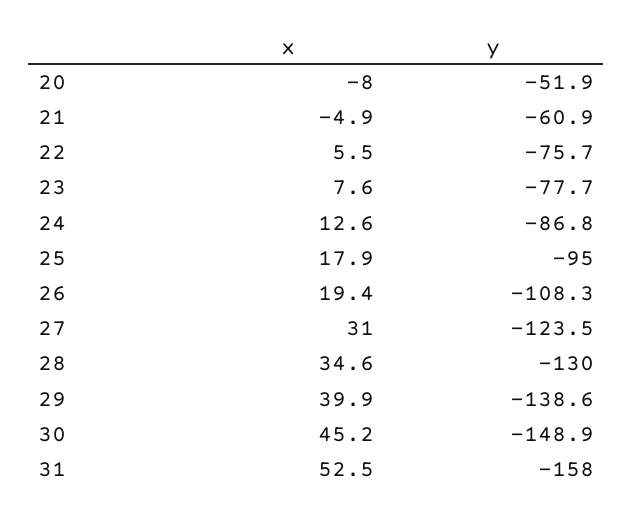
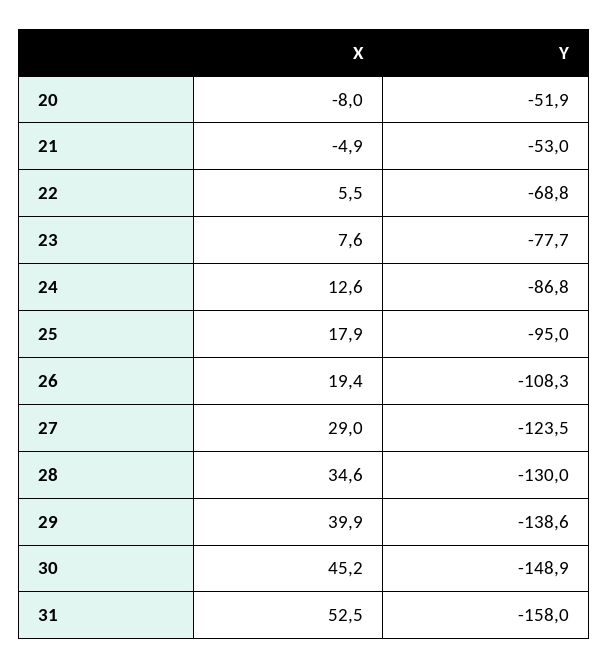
  {
    "x": {
      "20": -8,
      "21": -4.9,
      "22": 5.5,
      "23": 7.6,
      "24": 12.6,
      "25": 17.9,
      "26": 19.4,
-     "27": 31,
+     "27": 29,
      "28": 34.6,
      "29": 39.9,
      "30": 45.2,
      "31": 52.5
    },
    "y": {
      "20": -51.9,
-     "21": -60.9,
+     "21": -53,
-     "22": -75.7,
+     "22": -68.8,
      "23": -77.7,
      "24": -86.8,
      "25": -95,
      "26": -108.3,
      "27": -123.5,
      "28": -130,
      "29": -138.6,
      "30": -148.9,
      "31": -158
    }
  }

